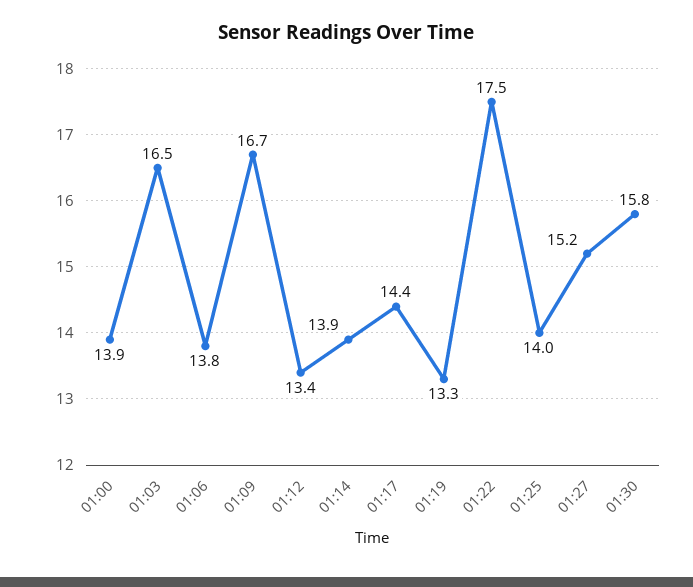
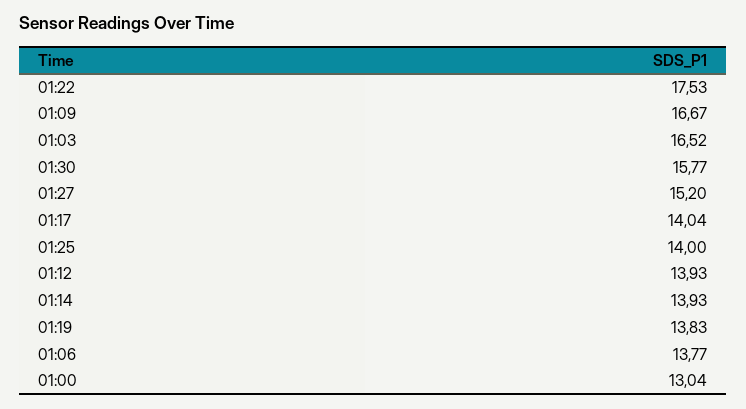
  {
-   "01:00": 13.9,
+   "01:00": 13.04,
    "01:03": 16.52,
    "01:06": 13.77,
    "01:09": 16.67,
-   "01:12": 13.4,
+   "01:12": 13.93,
    "01:14": 13.93,
-   "01:17": 14.4,
+   "01:17": 14.04,
-   "01:19": 13.3,
+   "01:19": 13.83,
    "01:22": 17.53,
    "01:25": 14,
    "01:27": 15.2,
    "01:30": 15.77
  }

